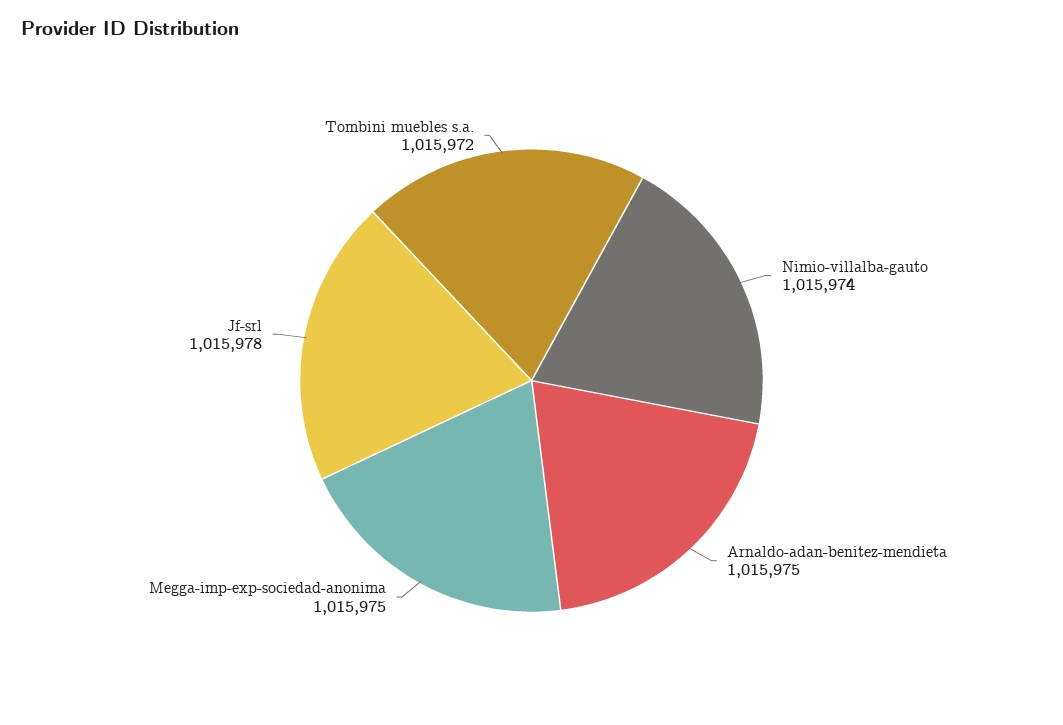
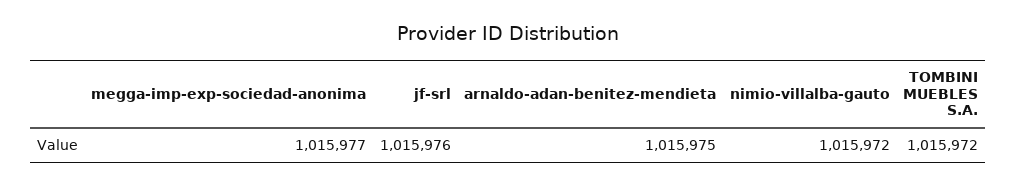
  {
-   "Nimio-villalba-gauto": 1015974,
+   "Nimio-villalba-gauto": 1015972,
    "Arnaldo-adan-benitez-mendieta": 1015975,
-   "Megga-imp-exp-sociedad-anonima": 1015975,
+   "Megga-imp-exp-sociedad-anonima": 1015977,
-   "Jf-srl": 1015978,
+   "Jf-srl": 1015976,
    "Tombini muebles s.a.": 1015972
  }

